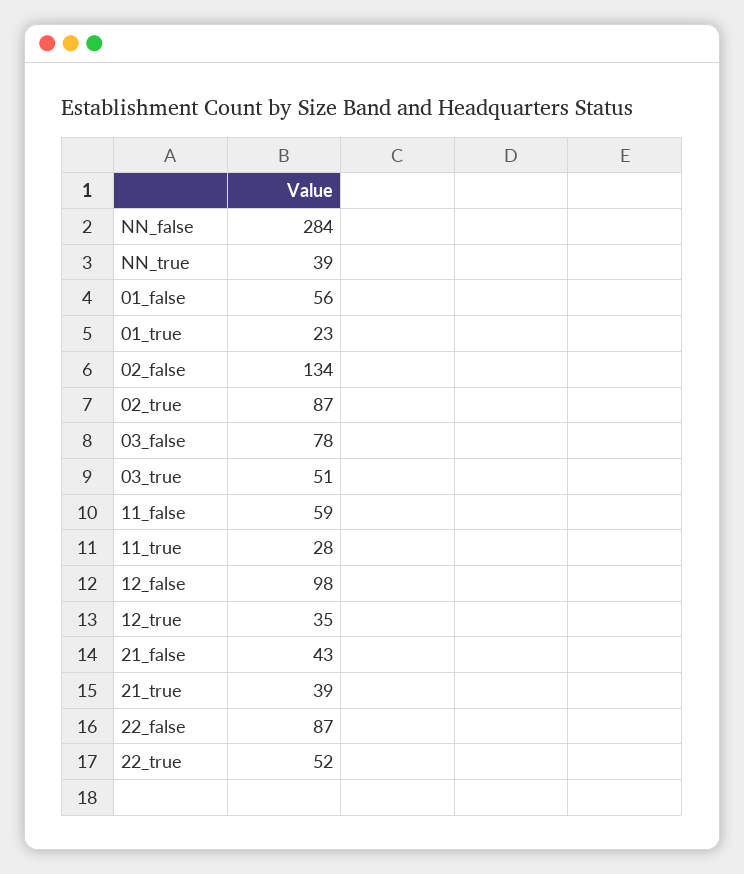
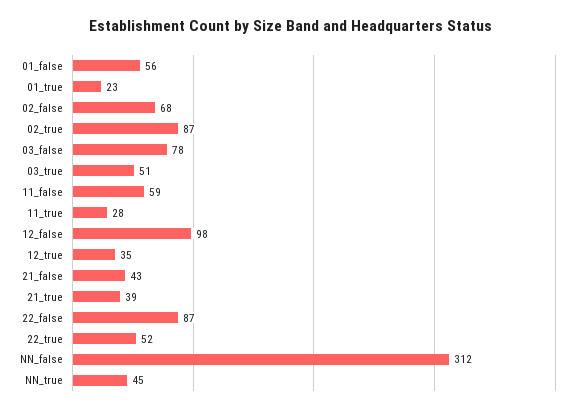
  {
-   "NN_false": 284,
+   "NN_false": 312,
-   "NN_true": 39,
+   "NN_true": 45,
    "01_false": 56,
    "01_true": 23,
-   "02_false": 134,
+   "02_false": 68,
    "02_true": 87,
    "03_false": 78,
    "03_true": 51,
    "11_false": 59,
    "11_true": 28,
    "12_false": 98,
    "12_true": 35,
    "21_false": 43,
    "21_true": 39,
    "22_false": 87,
    "22_true": 52
  }

